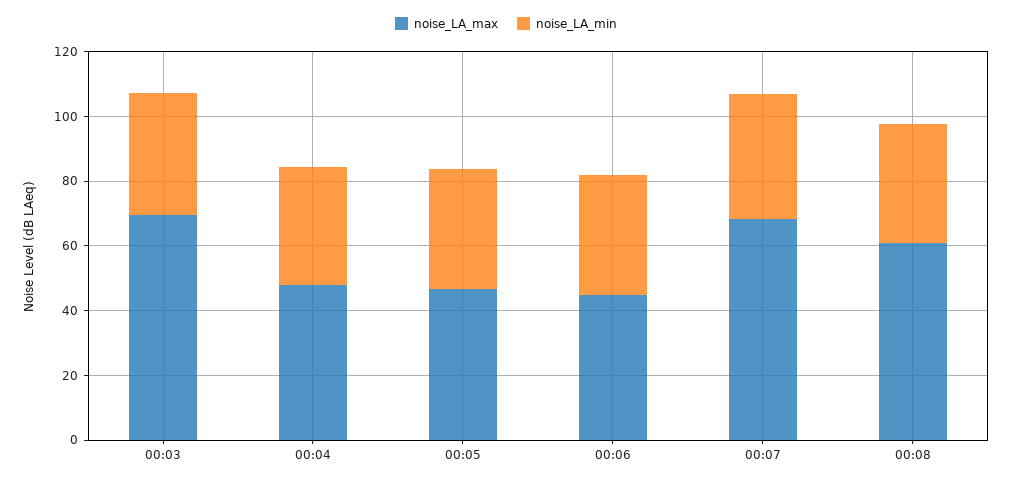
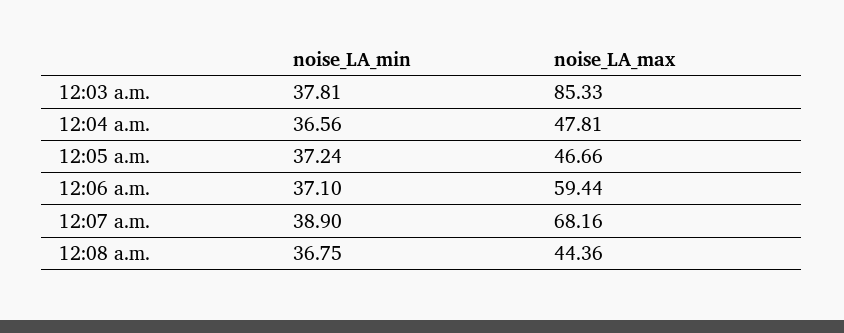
  {
    "noise_LA_max": {
-     "00:03": 70,
+     "00:03": 85.33,
      "00:04": 47.81,
      "00:05": 46.66,
-     "00:06": 45,
+     "00:06": 59.44,
      "00:07": 68.16,
-     "00:08": 60
+     "00:08": 44.36
    },
    "noise_LA_min": {
      "00:03": 37.81,
      "00:04": 36.56,
      "00:05": 37.24,
      "00:06": 37.1,
      "00:07": 38.9,
      "00:08": 36.75
    }
  }

